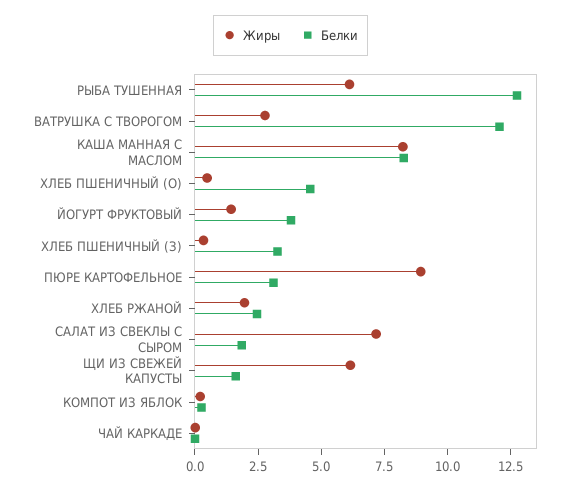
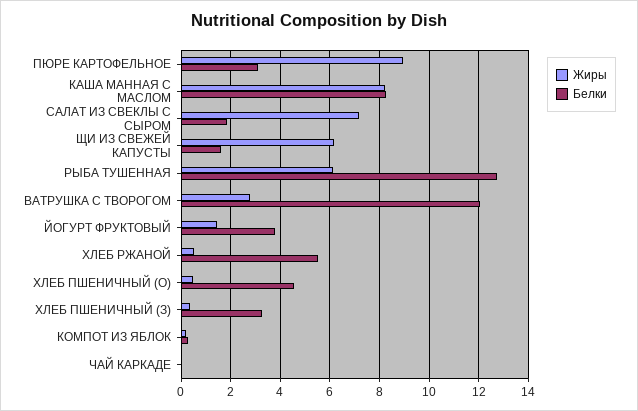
  {
    "Жиры": {
      "РЫБА ТУШЕННАЯ": 6,
      "ВАТРУШКА С ТВОРОГОМ": 2.75,
      "КАША МАННАЯ С МАСЛОМ": 8.25,
      "ХЛЕБ ПШЕНИЧНЫЙ (О)": 0.5,
      "ЙОГУРТ ФРУКТОВЫЙ": 1.5,
      "ХЛЕБ ПШЕНИЧНЫЙ (З)": 0.25,
      "ПЮРЕ КАРТОФЕЛЬНОЕ": 9,
-     "ХЛЕБ РЖАНОЙ": 2,
+     "ХЛЕБ РЖАНОЙ": 0.5,
      "САЛАТ ИЗ СВЕКЛЫ С СЫРОМ": 7.25,
      "ЩИ ИЗ СВЕЖЕЙ КАПУСТЫ": 6.25,
      "КОМПОТ ИЗ ЯБЛОК": 0.25,
      "ЧАЙ КАРКАДЕ": 0
    },
    "Белки": {
      "РЫБА ТУШЕННАЯ": 12.75,
      "ВАТРУШКА С ТВОРОГОМ": 12,
      "КАША МАННАЯ С МАСЛОМ": 8.25,
      "ХЛЕБ ПШЕНИЧНЫЙ (О)": 4.5,
      "ЙОГУРТ ФРУКТОВЫЙ": 3.75,
      "ХЛЕБ ПШЕНИЧНЫЙ (З)": 3.25,
      "ПЮРЕ КАРТОФЕЛЬНОЕ": 3,
-     "ХЛЕБ РЖАНОЙ": 2.5,
+     "ХЛЕБ РЖАНОЙ": 5.5,
      "САЛАТ ИЗ СВЕКЛЫ С СЫРОМ": 1.75,
      "ЩИ ИЗ СВЕЖЕЙ КАПУСТЫ": 1.5,
      "КОМПОТ ИЗ ЯБЛОК": 0.25,
      "ЧАЙ КАРКАДЕ": 0
    }
  }

